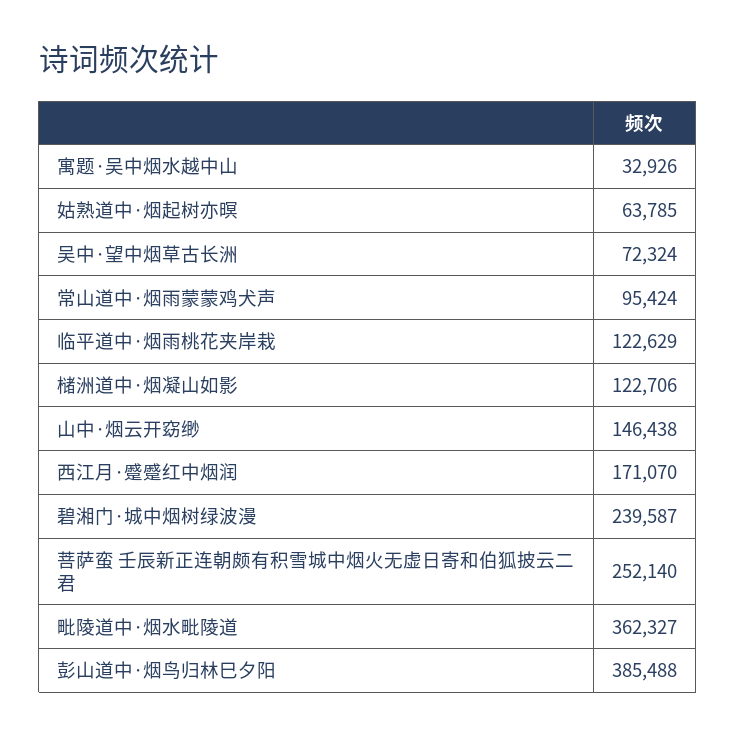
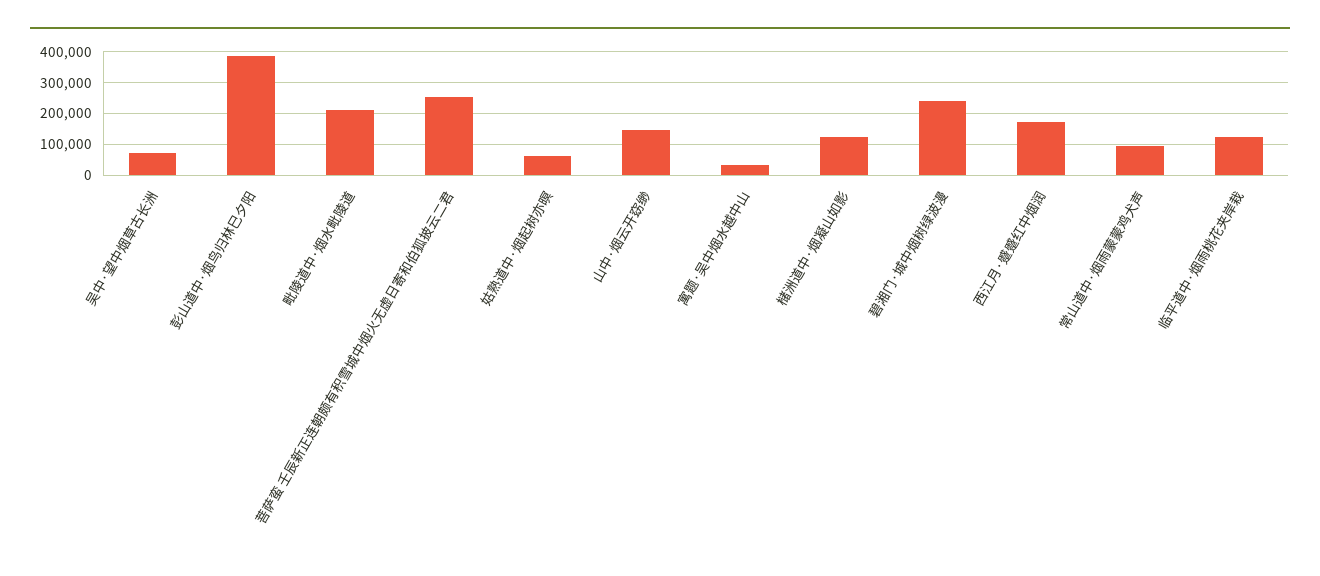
  {
    "寓题·吴中烟水越中山": 32926,
    "姑熟道中·烟起树亦暝": 63785,
    "吴中·望中烟草古长洲": 72324,
    "常山道中·烟雨蒙蒙鸡犬声": 95424,
    "临平道中·烟雨桃花夹岸栽": 122629,
    "槠洲道中·烟凝山如影": 122706,
    "山中·烟云开窈缈": 146438,
    "西江月·蹙蹙红中烟润": 171070,
    "碧湘门·城中烟树绿波漫": 239587,
    "菩萨蛮 壬辰新正连朝颇有积雪城中烟火无虚日寄和伯狐披云二君": 252140,
-   "毗陵道中·烟水毗陵道": 362327,
+   "毗陵道中·烟水毗陵道": 220000,
    "彭山道中·烟鸟归林巳夕阳": 385488
  }

